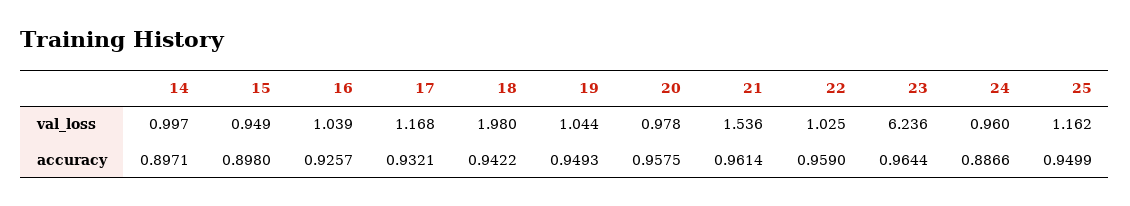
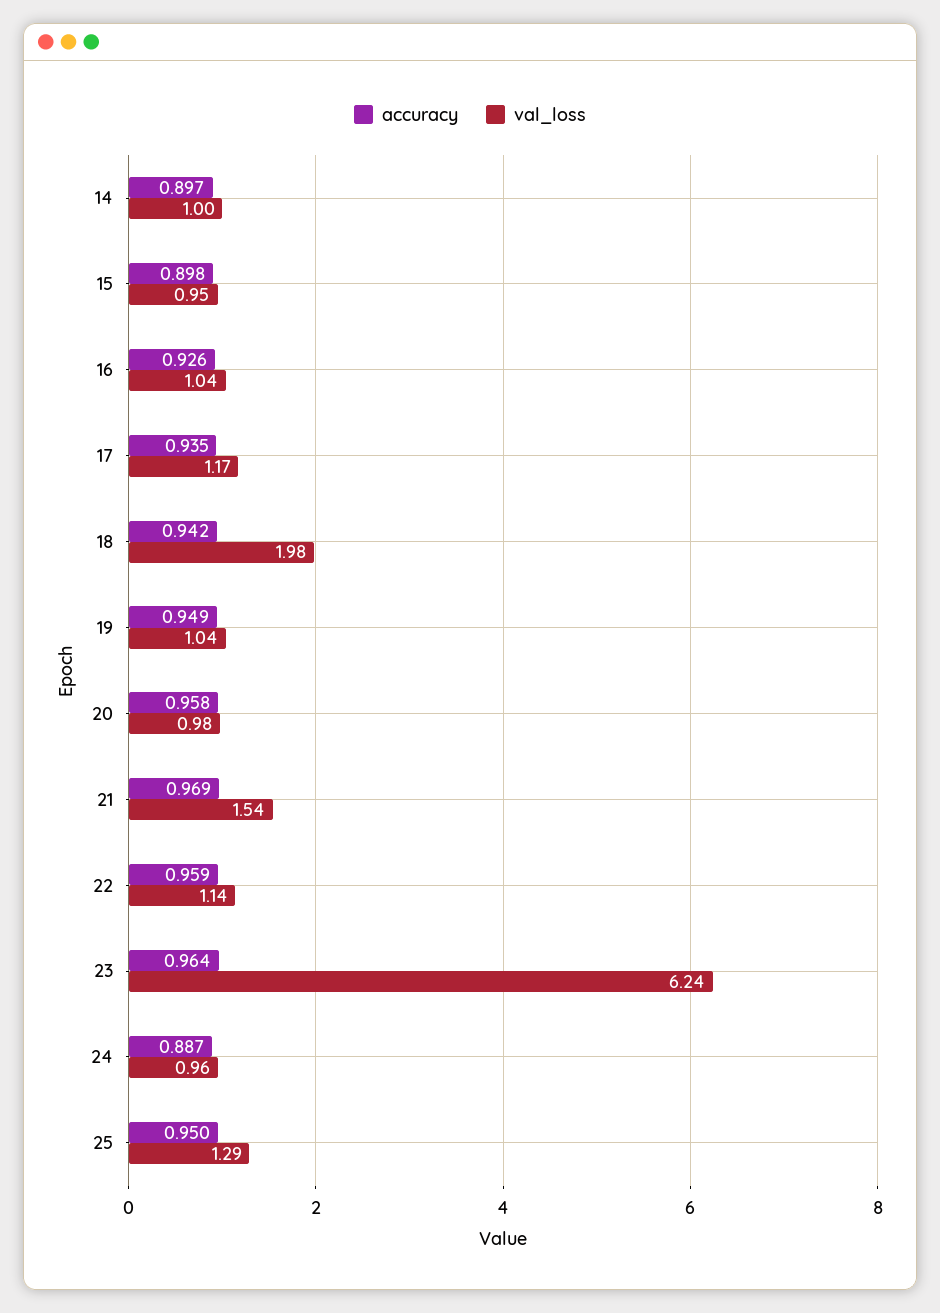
  {
    "val_loss": {
      "14": 0.997,
      "15": 0.949,
      "16": 1.039,
      "17": 1.168,
      "18": 1.98,
      "19": 1.044,
      "20": 0.978,
      "21": 1.536,
-     "22": 1.025,
+     "22": 1.14,
      "23": 6.236,
      "24": 0.96,
-     "25": 1.162
+     "25": 1.29
    },
    "accuracy": {
      "14": 0.8971,
      "15": 0.898,
      "16": 0.9257,
-     "17": 0.9321,
+     "17": 0.935,
      "18": 0.9422,
      "19": 0.9493,
      "20": 0.9575,
-     "21": 0.9614,
+     "21": 0.969,
      "22": 0.959,
      "23": 0.9644,
      "24": 0.8866,
      "25": 0.9499
    }
  }

